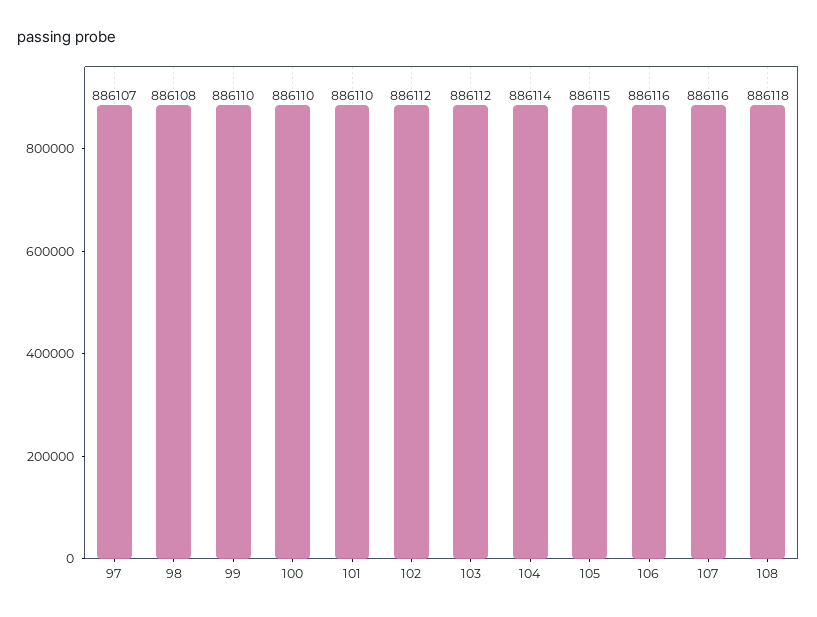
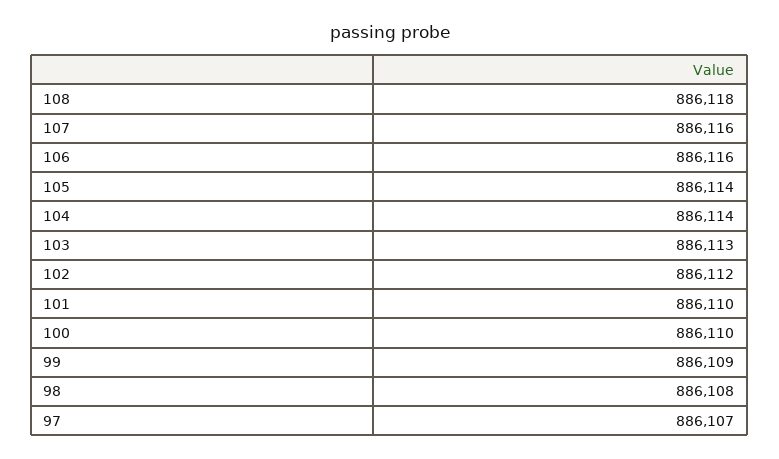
  {
    "97": 886107,
    "98": 886108,
-   "99": 886110,
+   "99": 886109,
    "100": 886110,
    "101": 886110,
    "102": 886112,
-   "103": 886112,
+   "103": 886113,
    "104": 886114,
-   "105": 886115,
+   "105": 886114,
    "106": 886116,
    "107": 886116,
    "108": 886118
  }

